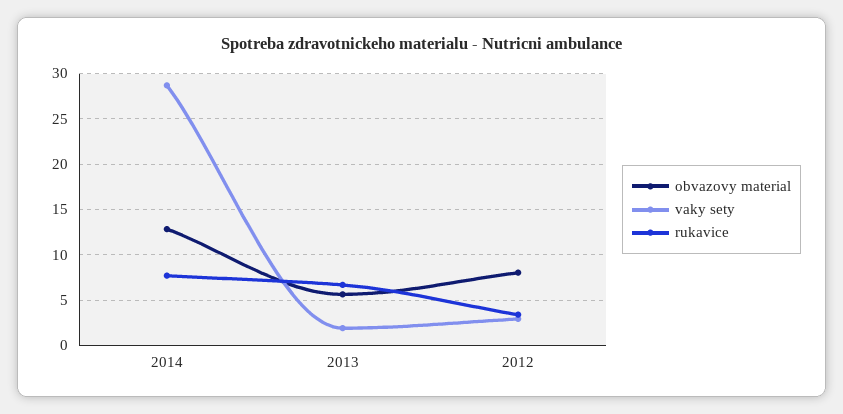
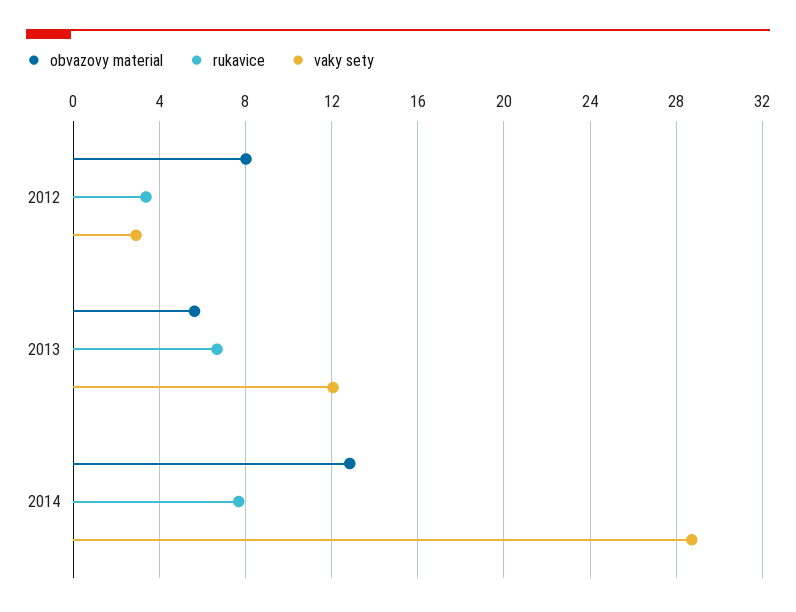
  {
    "obvazovy material": {
      "2014": 13,
      "2013": 5.5,
      "2012": 8
    },
    "vaky sety": {
      "2014": 28.5,
-     "2013": 2,
+     "2013": 12,
      "2012": 3
    },
    "rukavice": {
      "2014": 7.5,
      "2013": 6.5,
      "2012": 3.5
    }
  }

